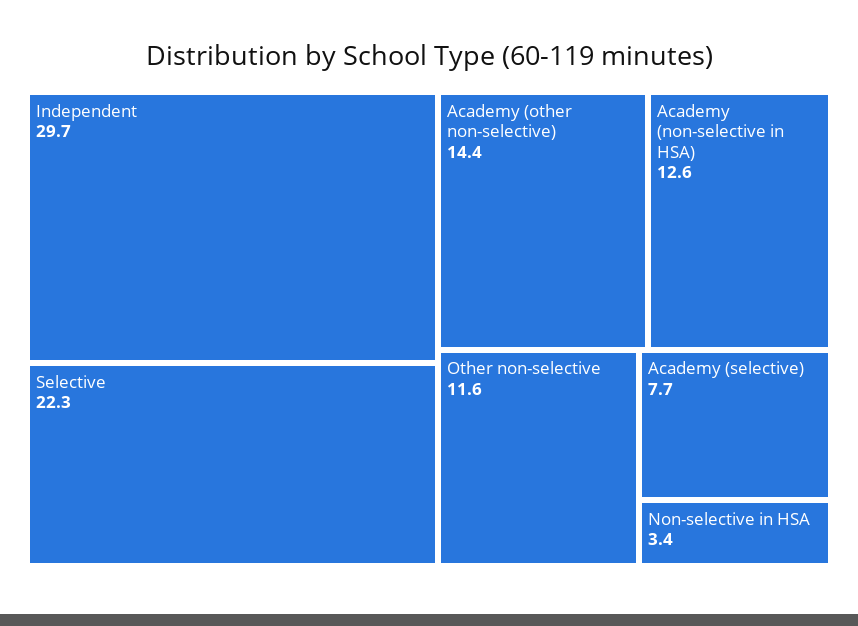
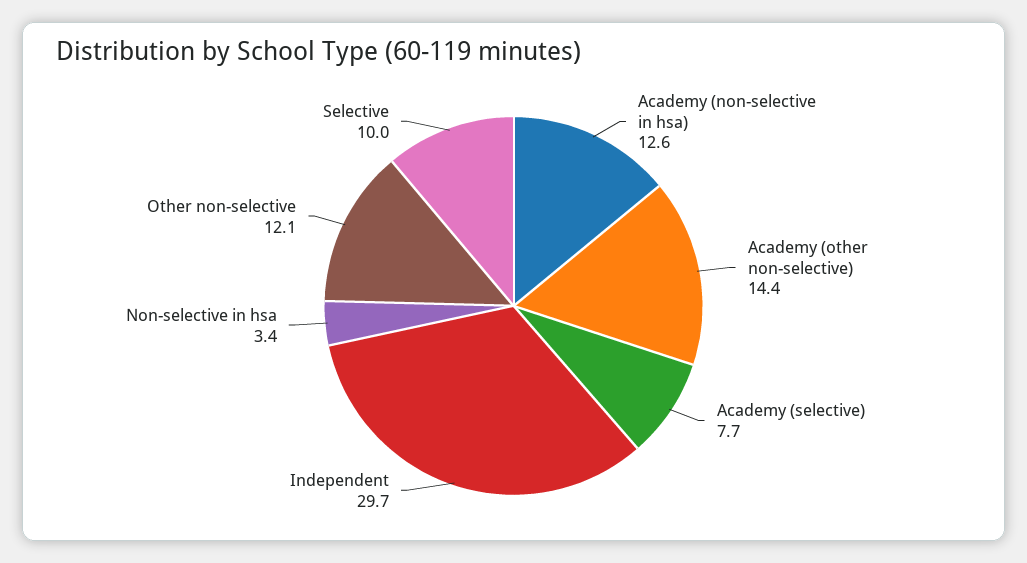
  {
    "Independent": 29.7,
-   "Selective": 22.3,
+   "Selective": 10,
    "Academy (other non-selective)": 14.4,
    "Academy (non-selective in HSA)": 12.6,
-   "Other non-selective": 11.6,
+   "Other non-selective": 12.1,
    "Academy (selective)": 7.7,
    "Non-selective in HSA": 3.4
  }

